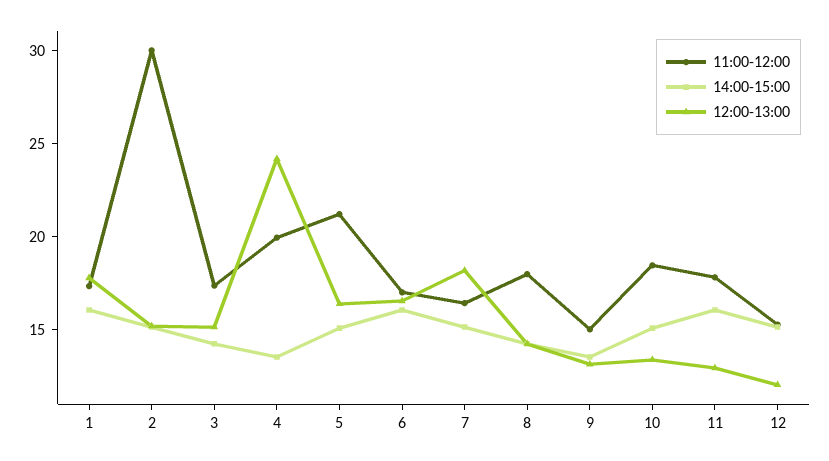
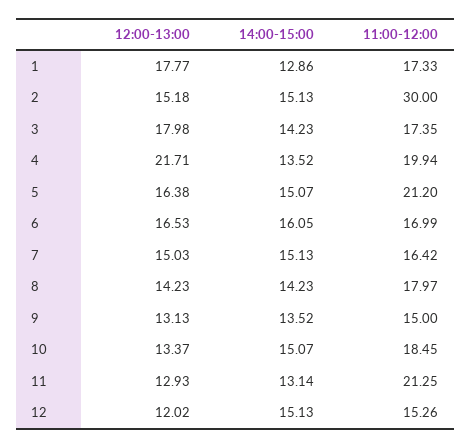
  {
    "11:00-12:00": {
      "1": 17.33,
      "2": 30,
      "3": 17.35,
      "4": 19.94,
      "5": 21.2,
      "6": 16.99,
      "7": 16.42,
      "8": 17.97,
      "9": 15,
      "10": 18.45,
-     "11": 18,
+     "11": 21.25,
      "12": 15.26
    },
    "14:00-15:00": {
-     "1": 16,
+     "1": 12.86,
      "2": 15.13,
      "3": 14.23,
      "4": 13.52,
      "5": 15.07,
      "6": 16.05,
      "7": 15.13,
      "8": 14.23,
      "9": 13.52,
      "10": 15.07,
-     "11": 16,
+     "11": 13.14,
      "12": 15.13
    },
    "12:00-13:00": {
      "1": 17.77,
      "2": 15.18,
-     "3": 15,
+     "3": 17.98,
-     "4": 24,
+     "4": 21.71,
      "5": 16.38,
      "6": 16.53,
-     "7": 18,
+     "7": 15.03,
      "8": 14.23,
      "9": 13.13,
      "10": 13.37,
      "11": 12.93,
      "12": 12.02
    }
  }

